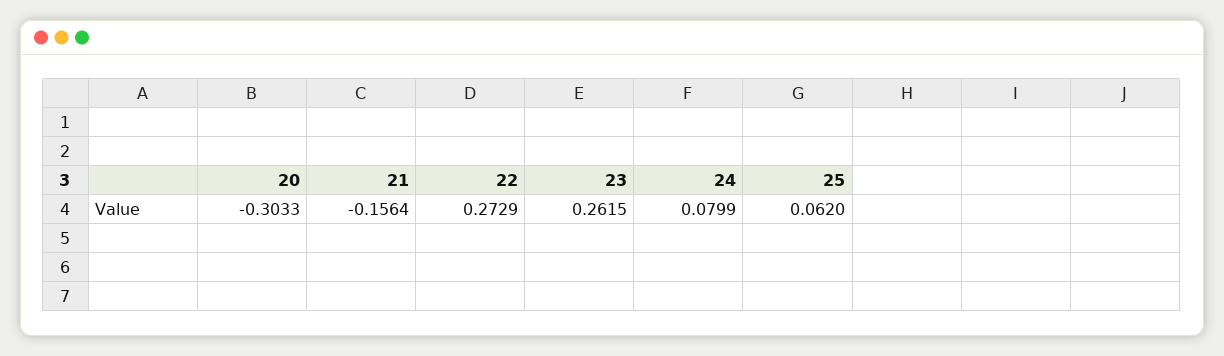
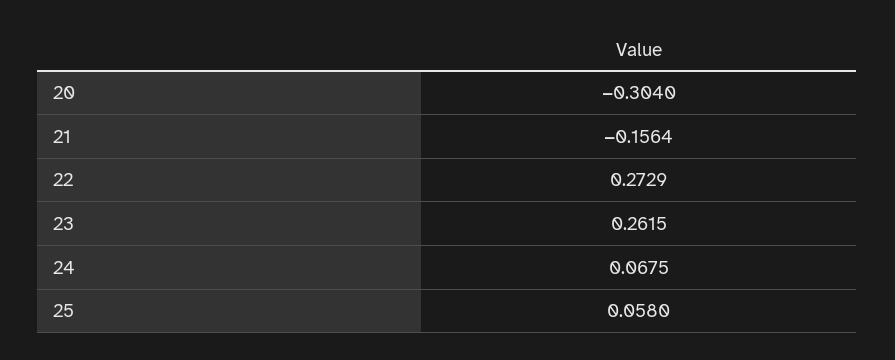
  {
-   "20": -0.3033,
+   "20": -0.304,
    "21": -0.1564,
    "22": 0.2729,
    "23": 0.2615,
-   "24": 0.0799,
+   "24": 0.0675,
-   "25": 0.062
+   "25": 0.058
  }

